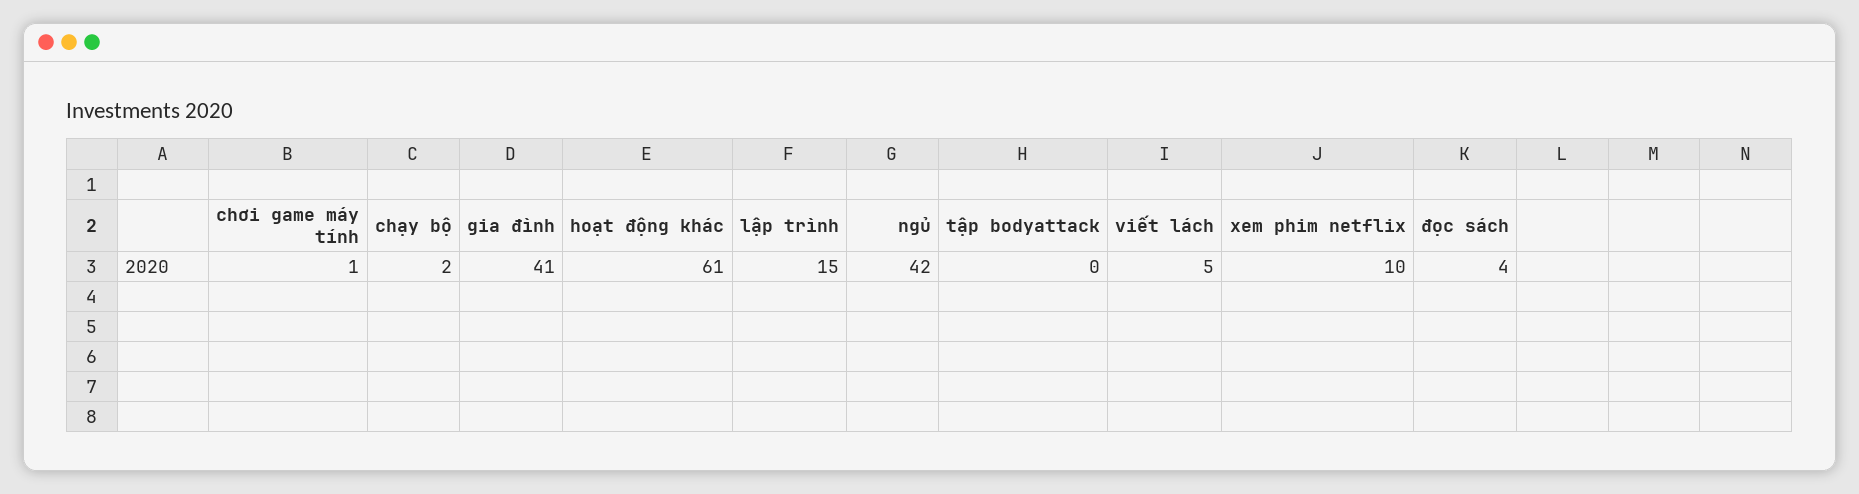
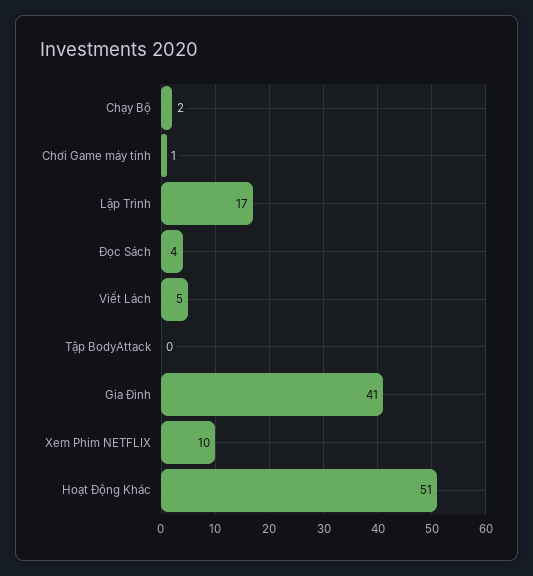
  {
    "chơi game máy tính": 1,
    "chạy bộ": 2,
    "gia đình": 41,
-   "hoạt động khác": 61,
+   "hoạt động khác": 51,
-   "lập trình": 15,
+   "lập trình": 17,
-   "ngủ": 42,
    "tập bodyattack": 0,
    "viết lách": 5,
    "xem phim netflix": 10,
    "đọc sách": 4
  }

